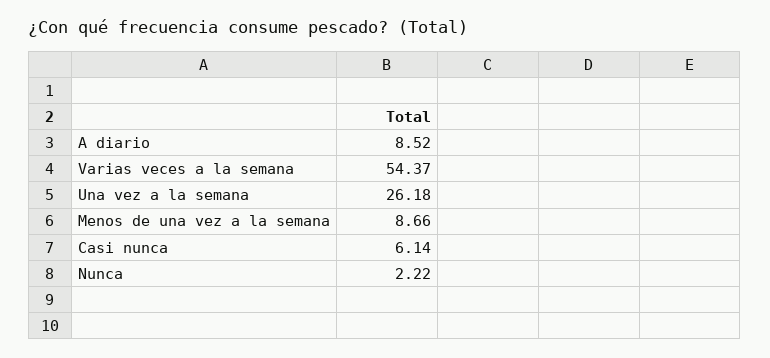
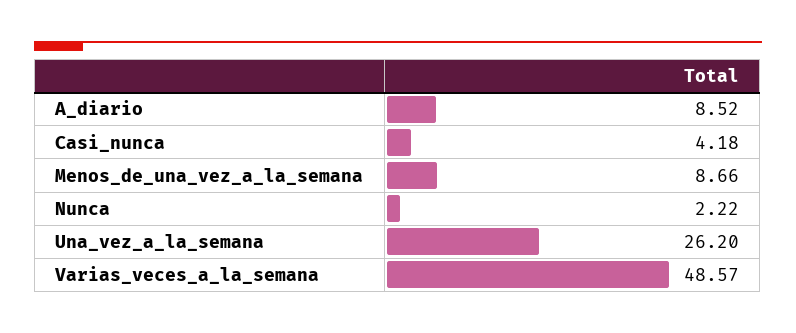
  {
    "A diario": 8.52,
-   "Varias veces a la semana": 54.37,
+   "Varias veces a la semana": 48.57,
-   "Una vez a la semana": 26.18,
+   "Una vez a la semana": 26.2,
    "Menos de una vez a la semana": 8.66,
-   "Casi nunca": 6.14,
+   "Casi nunca": 4.18,
    "Nunca": 2.22
  }

